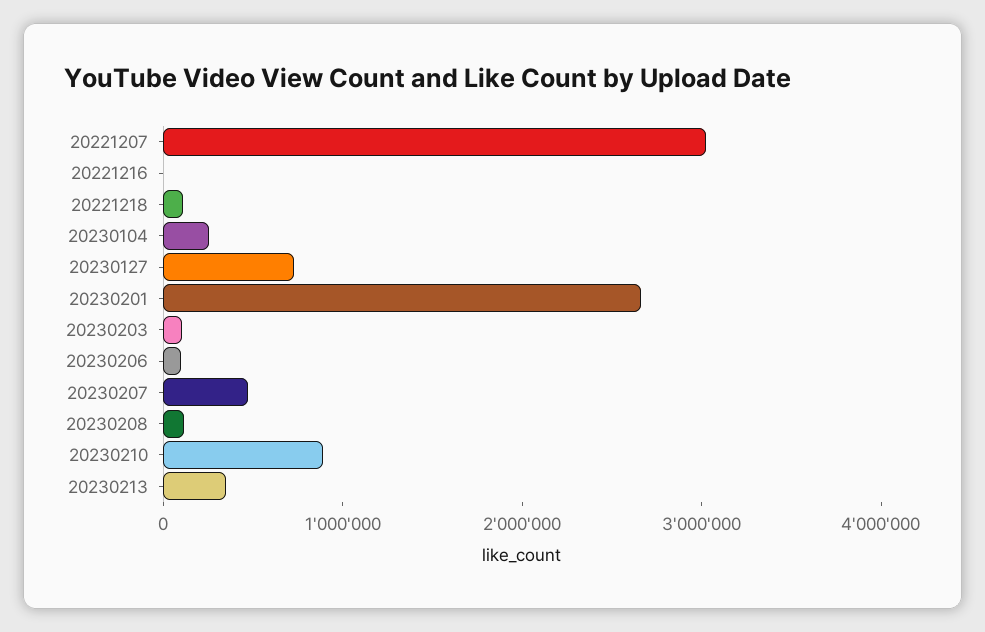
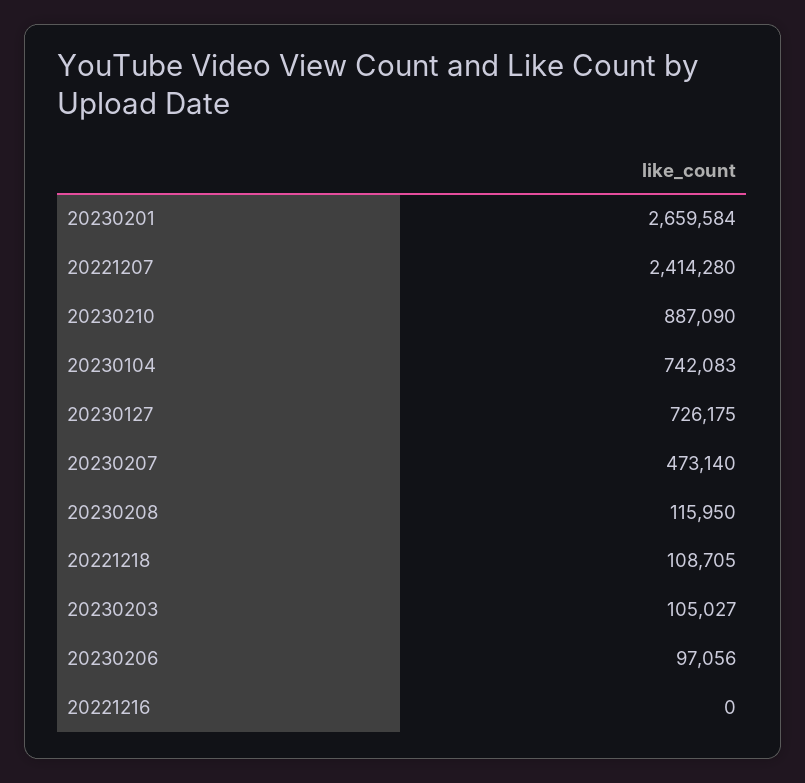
  {
-   "20221207": 3000000,
+   "20221207": 2414280,
    "20221216": 0,
    "20221218": 108705,
-   "20230104": 200000,
+   "20230104": 742083,
    "20230127": 726175,
    "20230201": 2659584,
    "20230203": 105027,
    "20230206": 97056,
    "20230207": 473140,
    "20230208": 115950,
-   "20230210": 887090,
+   "20230210": 887090
-   "20230213": 400000
  }

